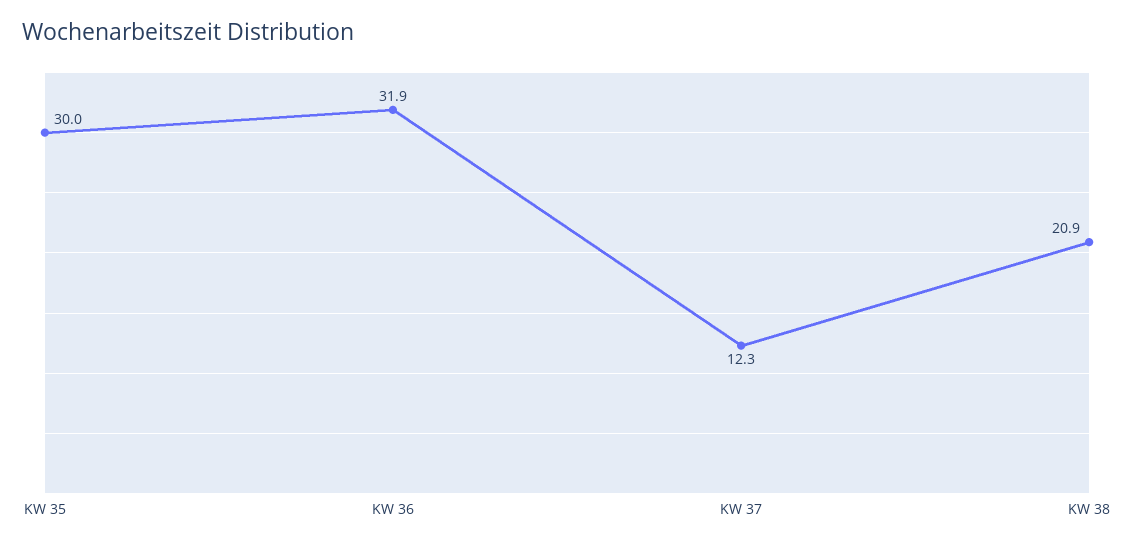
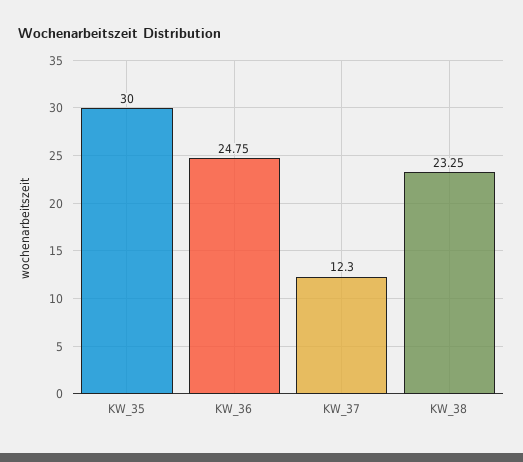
  {
    "KW 35": 30,
-   "KW 36": 31.9,
+   "KW 36": 24.75,
    "KW 37": 12.3,
-   "KW 38": 20.9
+   "KW 38": 23.25
  }

